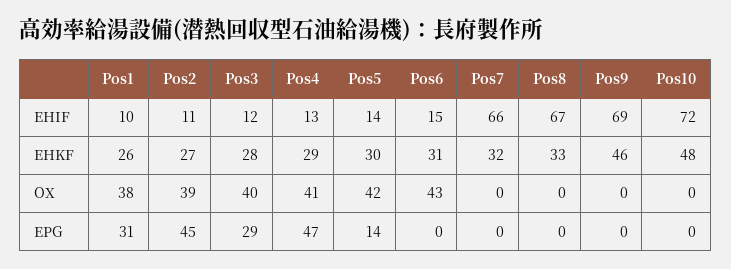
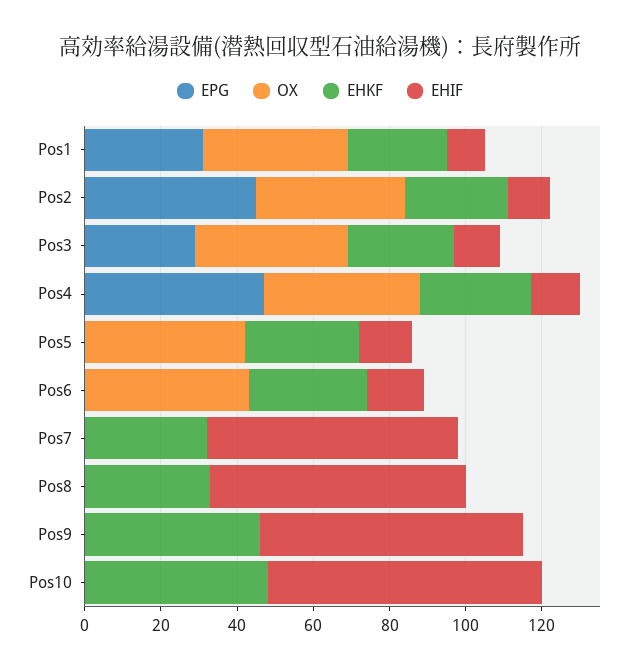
  {
    "EHIF": {
      "Pos1": 10,
      "Pos2": 11,
      "Pos3": 12,
      "Pos4": 13,
      "Pos5": 14,
      "Pos6": 15,
      "Pos7": 66,
      "Pos8": 67,
      "Pos9": 69,
      "Pos10": 72
    },
    "EHKF": {
      "Pos1": 26,
      "Pos2": 27,
      "Pos3": 28,
      "Pos4": 29,
      "Pos5": 30,
      "Pos6": 31,
      "Pos7": 32,
      "Pos8": 33,
      "Pos9": 46,
      "Pos10": 48
    },
    "OX": {
      "Pos1": 38,
      "Pos2": 39,
      "Pos3": 40,
      "Pos4": 41,
      "Pos5": 42,
      "Pos6": 43,
      "Pos7": 0,
      "Pos8": 0,
      "Pos9": 0,
      "Pos10": 0
    },
    "EPG": {
      "Pos1": 31,
      "Pos2": 45,
      "Pos3": 29,
      "Pos4": 47,
-     "Pos5": 14,
+     "Pos5": 0,
      "Pos6": 0,
      "Pos7": 0,
      "Pos8": 0,
      "Pos9": 0,
      "Pos10": 0
    }
  }

